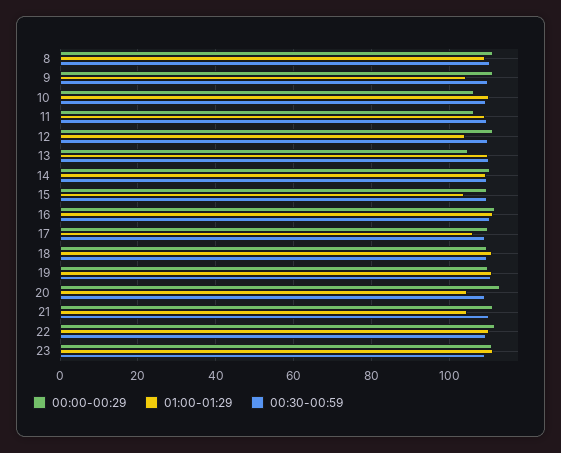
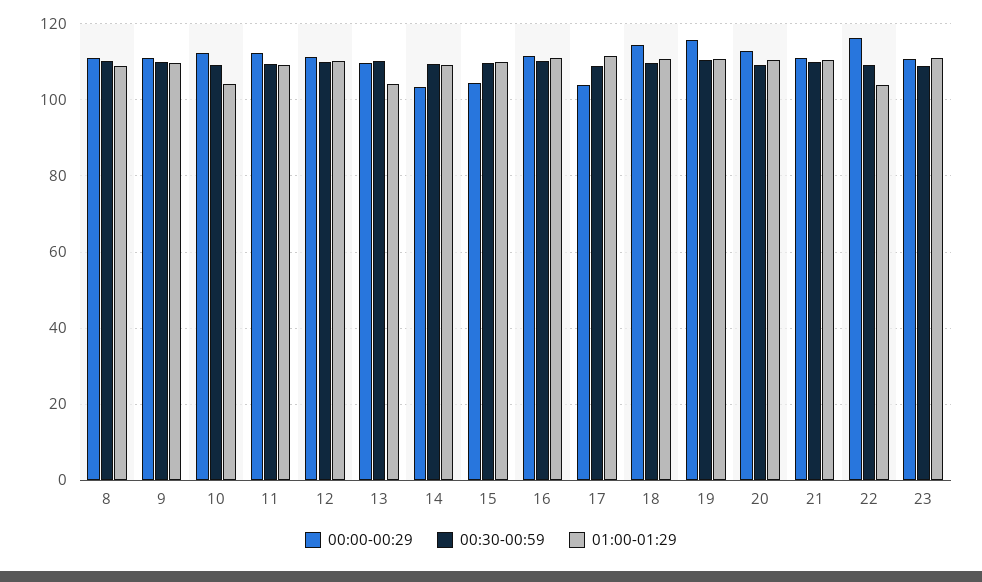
  {
    "00:00-00:29": {
      "8": 112,
      "9": 112,
-     "10": 106,
+     "10": 112,
-     "11": 106,
+     "11": 112,
      "12": 112,
-     "13": 104,
+     "13": 110,
-     "14": 110,
+     "14": 104,
-     "15": 110,
+     "15": 104,
      "16": 112,
-     "17": 110,
+     "17": 104,
-     "18": 110,
+     "18": 114,
-     "19": 110,
+     "19": 116,
      "20": 112,
      "21": 112,
-     "22": 112,
+     "22": 116,
      "23": 110
    },
    "01:00-01:29": {
      "8": 108,
-     "9": 104,
+     "9": 110,
-     "10": 110,
+     "10": 104,
      "11": 110,
-     "12": 104,
+     "12": 110,
-     "13": 110,
+     "13": 104,
      "14": 110,
-     "15": 104,
+     "15": 110,
      "16": 112,
-     "17": 106,
+     "17": 112,
      "18": 110,
      "19": 110,
-     "20": 104,
+     "20": 110,
-     "21": 104,
+     "21": 110,
-     "22": 110,
+     "22": 104,
      "23": 112
    },
    "00:30-00:59": {
      "8": 110,
      "9": 110,
      "10": 110,
      "11": 110,
      "12": 110,
      "13": 110,
      "14": 110,
      "15": 110,
      "16": 110,
      "17": 108,
      "18": 110,
      "19": 110,
      "20": 110,
      "21": 110,
      "22": 110,
      "23": 108
    }
  }

